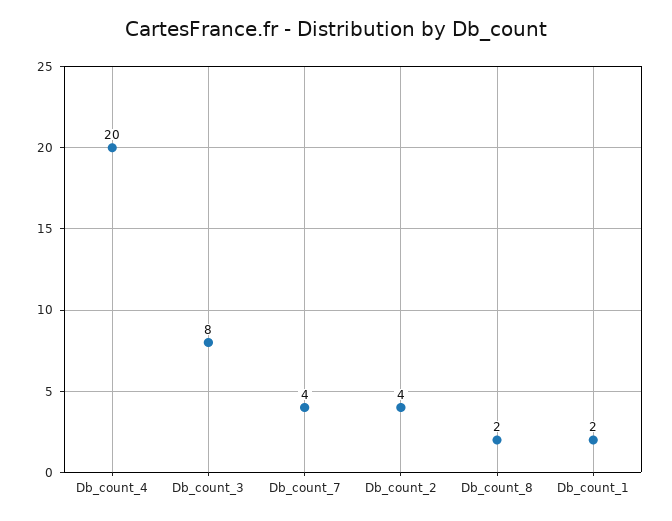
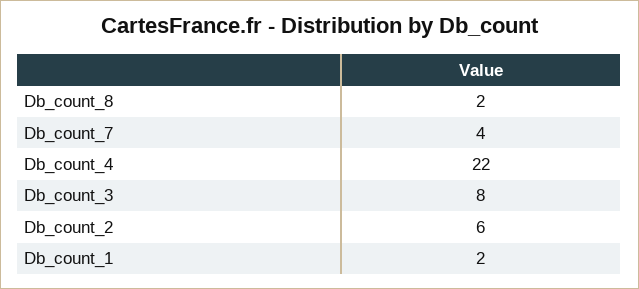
  {
-   "Db_count_4": 20,
+   "Db_count_4": 22,
    "Db_count_3": 8,
    "Db_count_7": 4,
-   "Db_count_2": 4,
+   "Db_count_2": 6,
    "Db_count_8": 2,
    "Db_count_1": 2
  }

